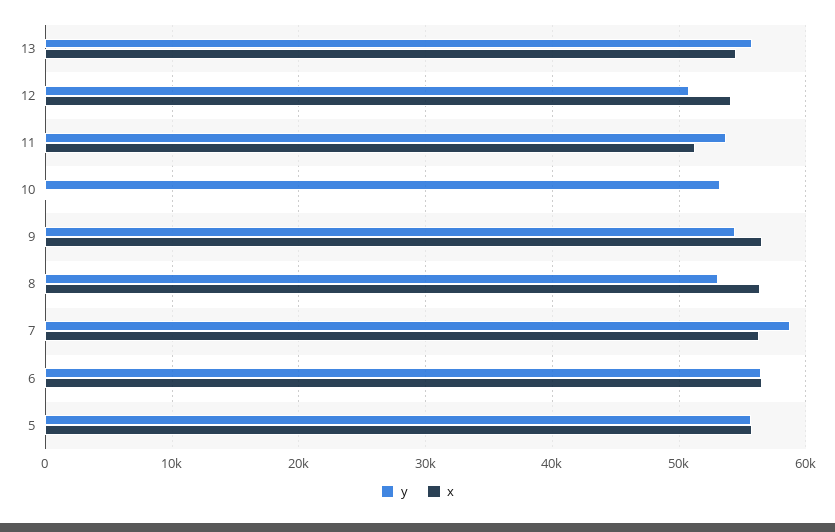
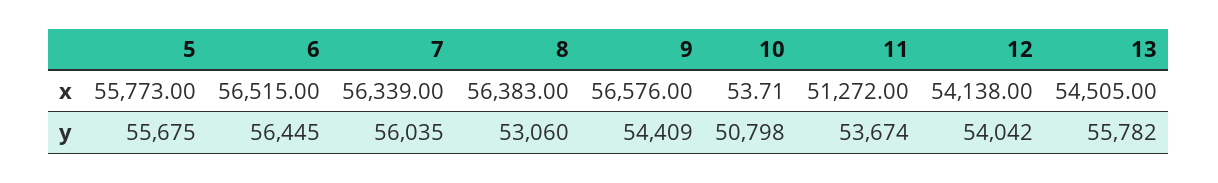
  {
    "y": {
      "13": 55782,
-     "12": 51000,
+     "12": 54042,
      "11": 53674,
-     "10": 53000,
+     "10": 50798,
      "9": 54409,
      "8": 53060,
-     "7": 59000,
+     "7": 56035,
      "6": 56445,
      "5": 55675
    },
    "x": {
      "13": 54505,
      "12": 54138,
      "11": 51272,
      "10": 53.71,
      "9": 56576,
      "8": 56383,
      "7": 56339,
      "6": 56515,
      "5": 55773
    }
  }

